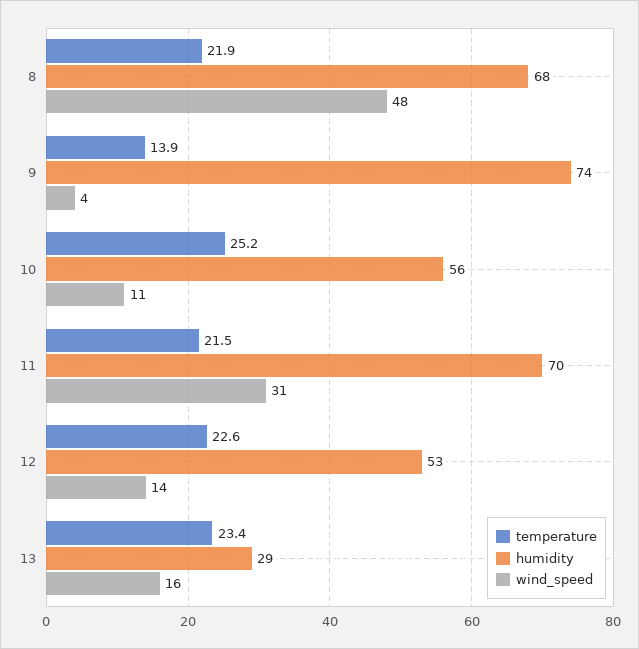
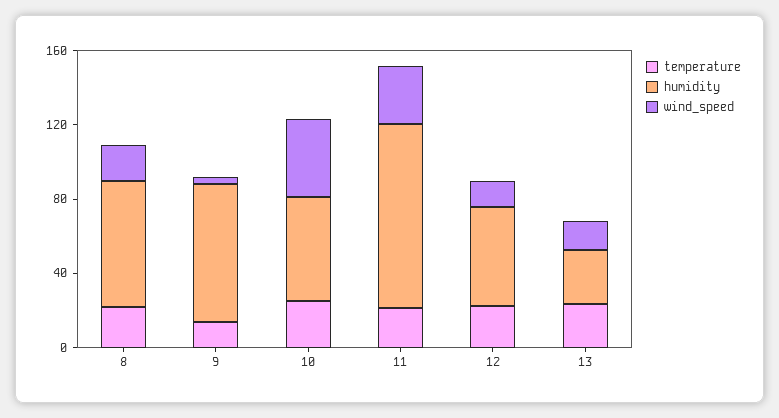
  {
    "temperature": {
      "8": 21.9,
      "9": 13.9,
      "10": 25.2,
      "11": 21.5,
      "12": 22.6,
      "13": 23.4
    },
    "humidity": {
      "8": 68,
      "9": 74,
      "10": 56,
-     "11": 70,
+     "11": 100,
      "12": 53,
      "13": 29
    },
    "wind_speed": {
-     "8": 48,
+     "8": 20,
      "9": 4,
-     "10": 11,
+     "10": 40,
      "11": 31,
      "12": 14,
      "13": 16
    }
  }

